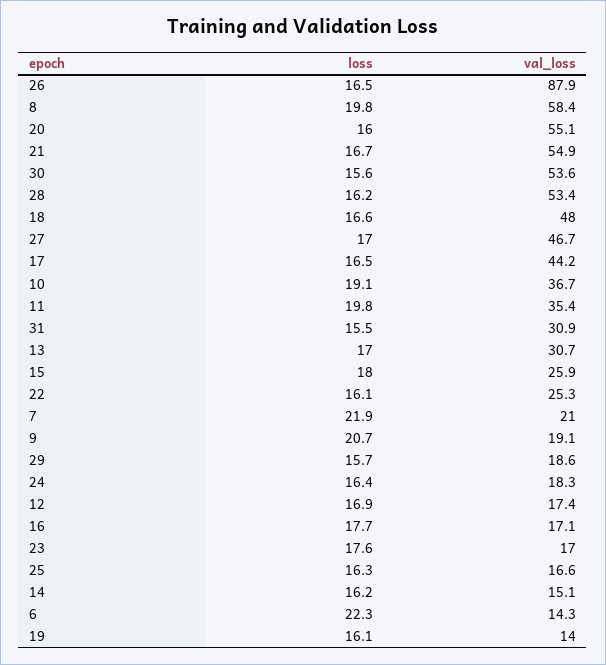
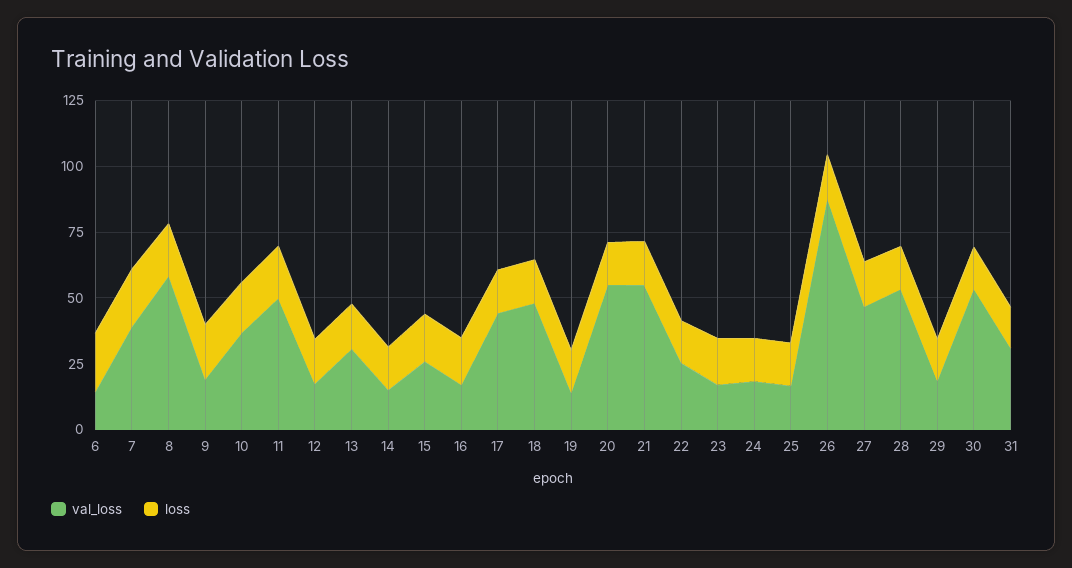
  {
    "loss": {
      "26": 16.5,
      "8": 19.8,
      "20": 16,
      "21": 16.7,
      "30": 15.6,
      "28": 16.2,
      "18": 16.6,
      "27": 17,
      "17": 16.5,
      "10": 19.1,
      "11": 19.8,
      "31": 15.5,
      "13": 17,
      "15": 18,
      "22": 16.1,
      "7": 21.9,
      "9": 20.7,
      "29": 15.7,
      "24": 16.4,
      "12": 16.9,
      "16": 17.7,
      "23": 17.6,
      "25": 16.3,
      "14": 16.2,
      "6": 22.3,
      "19": 16.1
    },
    "val_loss": {
      "26": 87.9,
      "8": 58.4,
      "20": 55.1,
      "21": 54.9,
      "30": 53.6,
      "28": 53.4,
      "18": 48,
      "27": 46.7,
      "17": 44.2,
      "10": 36.7,
-     "11": 35.4,
+     "11": 50,
      "31": 30.9,
      "13": 30.7,
      "15": 25.9,
      "22": 25.3,
-     "7": 21,
+     "7": 40,
      "9": 19.1,
      "29": 18.6,
      "24": 18.3,
      "12": 17.4,
      "16": 17.1,
      "23": 17,
      "25": 16.6,
      "14": 15.1,
      "6": 14.3,
      "19": 14
    }
  }

